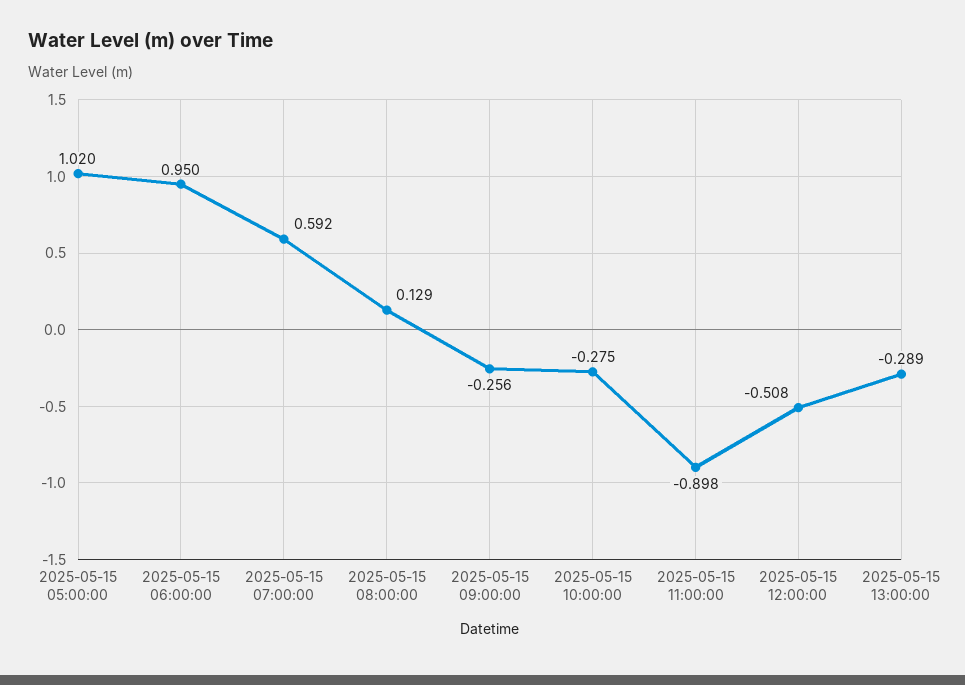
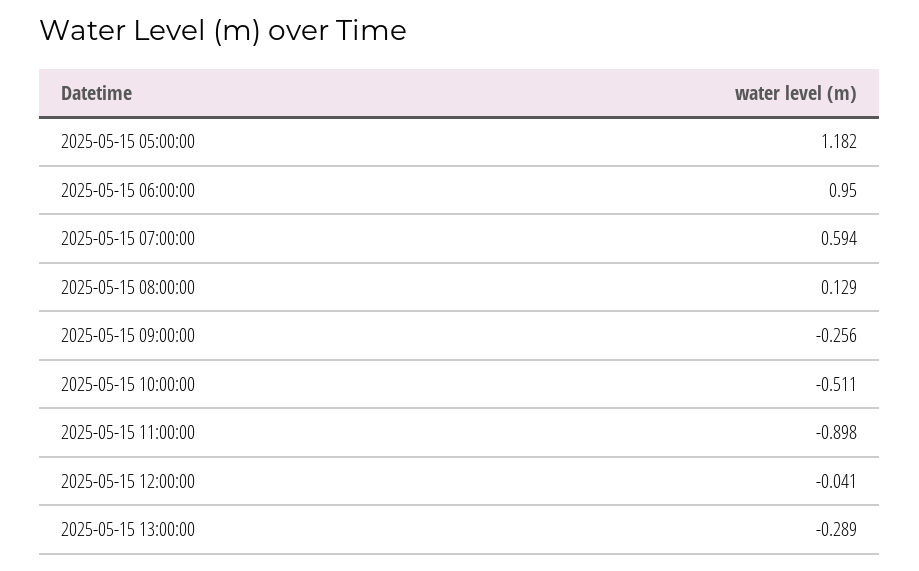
  {
-   "2025-05-15 05:00:00": 1.02,
+   "2025-05-15 05:00:00": 1.182,
    "2025-05-15 06:00:00": 0.95,
-   "2025-05-15 07:00:00": 0.592,
+   "2025-05-15 07:00:00": 0.594,
    "2025-05-15 08:00:00": 0.129,
    "2025-05-15 09:00:00": -0.256,
-   "2025-05-15 10:00:00": -0.275,
+   "2025-05-15 10:00:00": -0.511,
    "2025-05-15 11:00:00": -0.898,
-   "2025-05-15 12:00:00": -0.508,
+   "2025-05-15 12:00:00": -0.041,
    "2025-05-15 13:00:00": -0.289
  }

